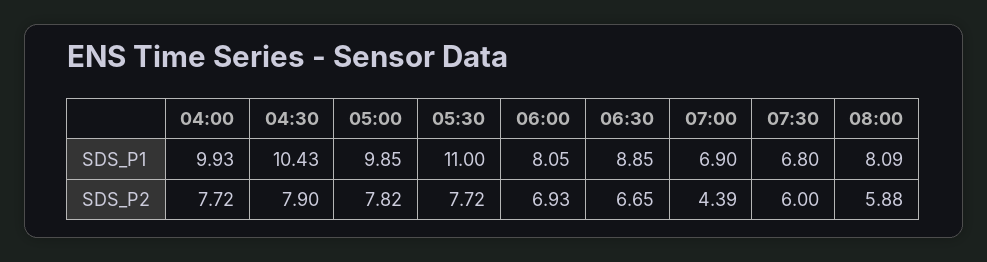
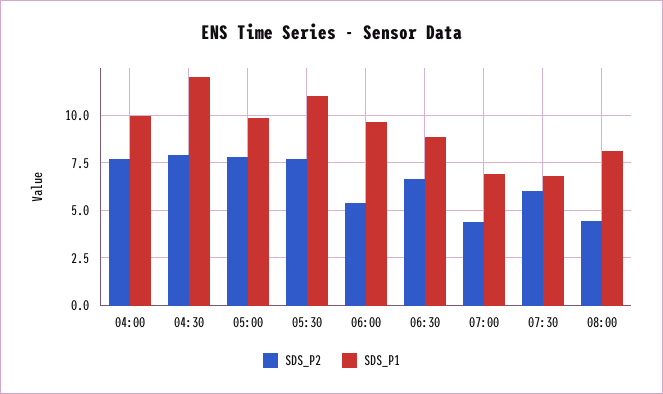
  {
    "SDS_P1": {
      "04:00": 9.93,
-     "04:30": 10.43,
+     "04:30": 12,
      "05:00": 9.85,
      "05:30": 11,
-     "06:00": 8.05,
+     "06:00": 9.5,
      "06:30": 8.85,
      "07:00": 6.9,
      "07:30": 6.8,
      "08:00": 8.09
    },
    "SDS_P2": {
      "04:00": 7.72,
      "04:30": 7.9,
      "05:00": 7.82,
      "05:30": 7.72,
-     "06:00": 6.93,
+     "06:00": 5.5,
      "06:30": 6.65,
      "07:00": 4.39,
      "07:30": 6,
-     "08:00": 5.88
+     "08:00": 4.5
    }
  }

